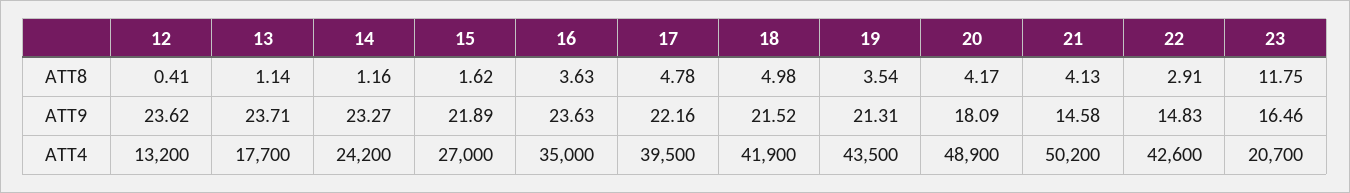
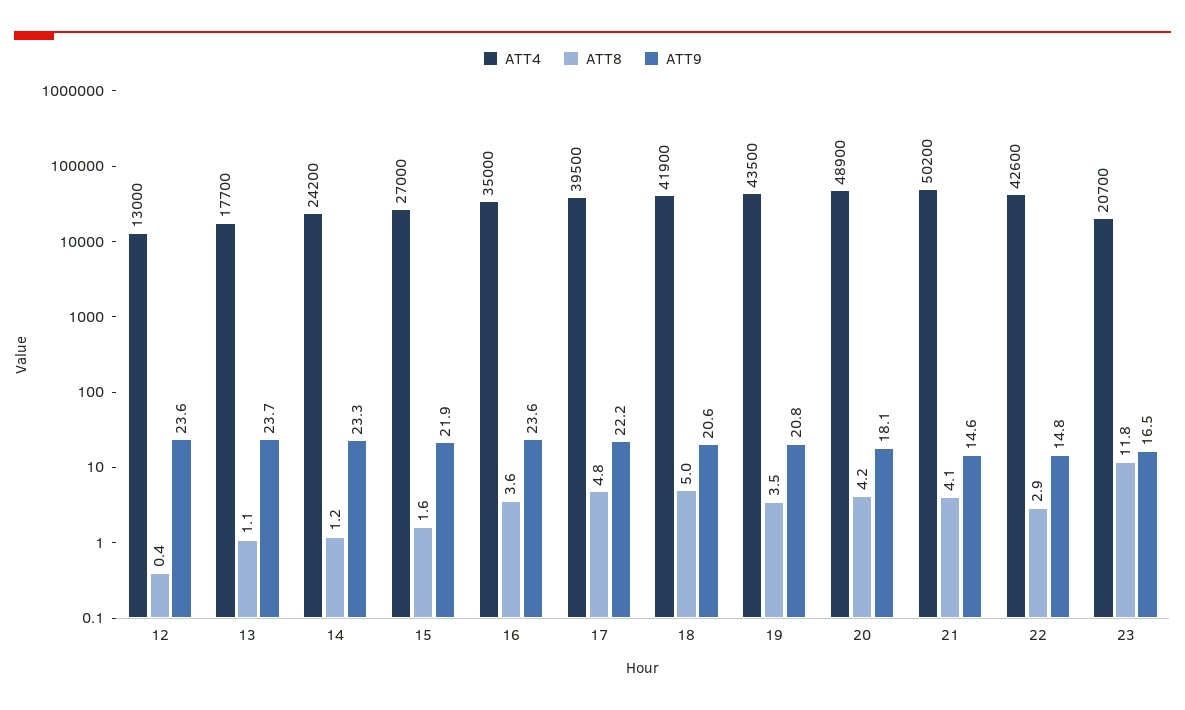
  {
    "ATT8": {
      "12": 0.41,
      "13": 1.14,
      "14": 1.16,
      "15": 1.62,
      "16": 3.63,
      "17": 4.78,
      "18": 4.98,
      "19": 3.54,
      "20": 4.17,
      "21": 4.13,
      "22": 2.91,
      "23": 11.75
    },
    "ATT9": {
      "12": 23.62,
      "13": 23.71,
      "14": 23.27,
      "15": 21.89,
      "16": 23.63,
      "17": 22.16,
-     "18": 21.52,
+     "18": 20.6,
-     "19": 21.31,
+     "19": 20.8,
      "20": 18.09,
      "21": 14.58,
      "22": 14.83,
      "23": 16.46
    },
    "ATT4": {
-     "12": 13200,
+     "12": 13000,
      "13": 17700,
      "14": 24200,
      "15": 27000,
      "16": 35000,
      "17": 39500,
      "18": 41900,
      "19": 43500,
      "20": 48900,
      "21": 50200,
      "22": 42600,
      "23": 20700
    }
  }

